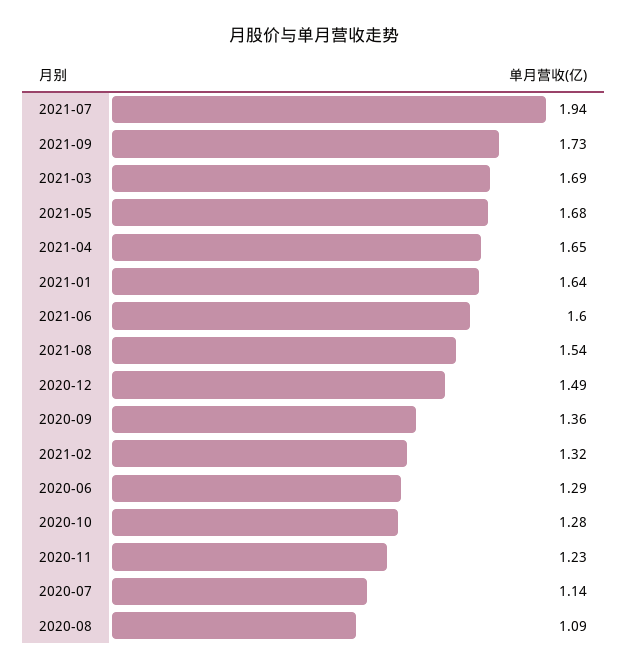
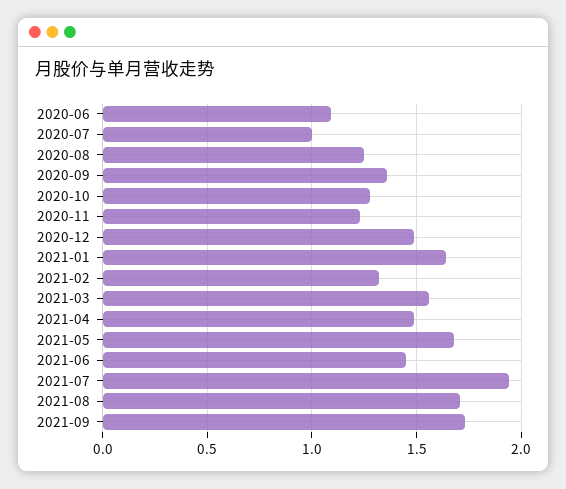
  {
    "2021-07": 1.94,
    "2021-09": 1.73,
-   "2021-03": 1.69,
+   "2021-03": 1.55,
    "2021-05": 1.68,
-   "2021-04": 1.65,
+   "2021-04": 1.5,
    "2021-01": 1.64,
-   "2021-06": 1.6,
+   "2021-06": 1.45,
-   "2021-08": 1.54,
+   "2021-08": 1.7,
    "2020-12": 1.49,
    "2020-09": 1.36,
    "2021-02": 1.32,
-   "2020-06": 1.29,
+   "2020-06": 1.1,
    "2020-10": 1.28,
    "2020-11": 1.23,
-   "2020-07": 1.14,
+   "2020-07": 1,
-   "2020-08": 1.09
+   "2020-08": 1.25
  }

